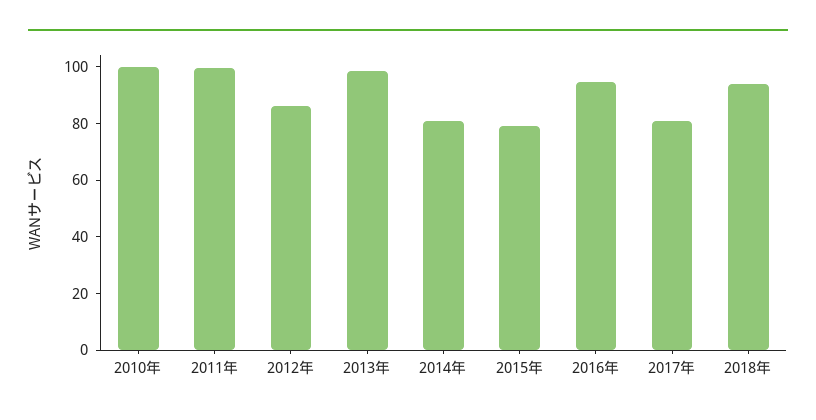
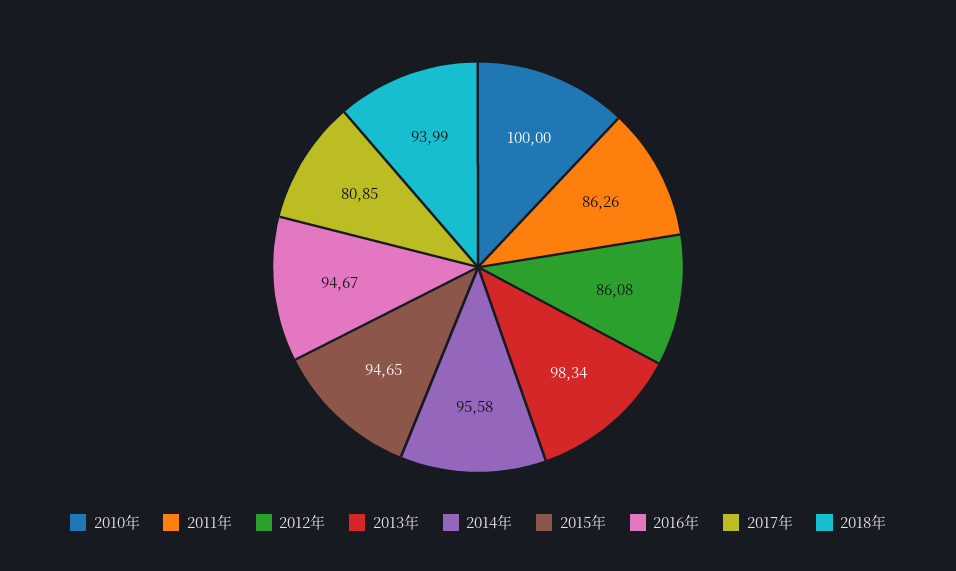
  {
    "2010年": 100,
-   "2011年": 100,
+   "2011年": 86.26,
    "2012年": 86.08,
    "2013年": 98.34,
-   "2014年": 80,
+   "2014年": 95.58,
-   "2015年": 80,
+   "2015年": 94.65,
    "2016年": 94.67,
    "2017年": 80.85,
    "2018年": 93.99
  }

